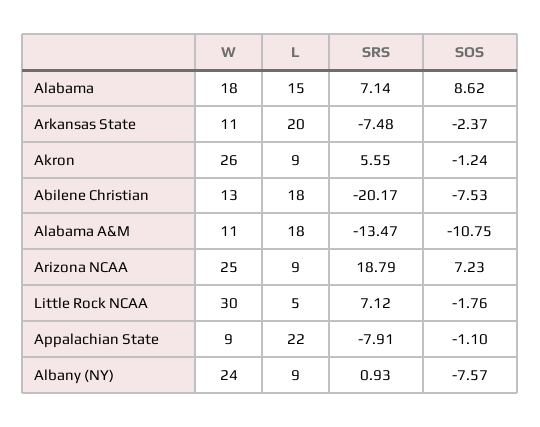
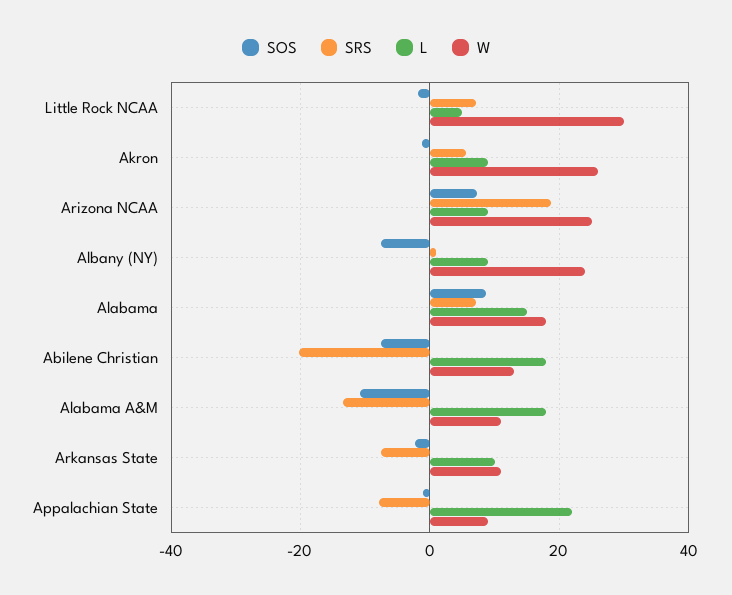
  {
    "W": {
      "Alabama": 18,
      "Arkansas State": 11,
      "Akron": 26,
      "Abilene Christian": 13,
      "Alabama A&M": 11,
      "Arizona NCAA": 25,
      "Little Rock NCAA": 30,
      "Appalachian State": 9,
      "Albany (NY)": 24
    },
    "L": {
      "Alabama": 15,
-     "Arkansas State": 20,
+     "Arkansas State": 10,
      "Akron": 9,
      "Abilene Christian": 18,
      "Alabama A&M": 18,
      "Arizona NCAA": 9,
      "Little Rock NCAA": 5,
      "Appalachian State": 22,
      "Albany (NY)": 9
    },
    "SRS": {
      "Alabama": 7.14,
      "Arkansas State": -7.48,
      "Akron": 5.55,
      "Abilene Christian": -20.17,
      "Alabama A&M": -13.47,
      "Arizona NCAA": 18.79,
      "Little Rock NCAA": 7.12,
      "Appalachian State": -7.91,
      "Albany (NY)": 0.93
    },
    "SOS": {
      "Alabama": 8.62,
      "Arkansas State": -2.37,
      "Akron": -1.24,
      "Abilene Christian": -7.53,
      "Alabama A&M": -10.75,
      "Arizona NCAA": 7.23,
      "Little Rock NCAA": -1.76,
      "Appalachian State": -1.1,
      "Albany (NY)": -7.57
    }
  }

